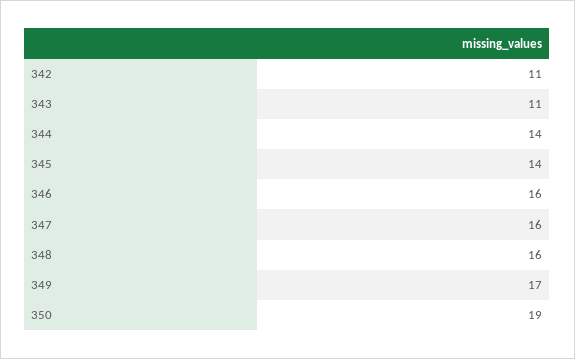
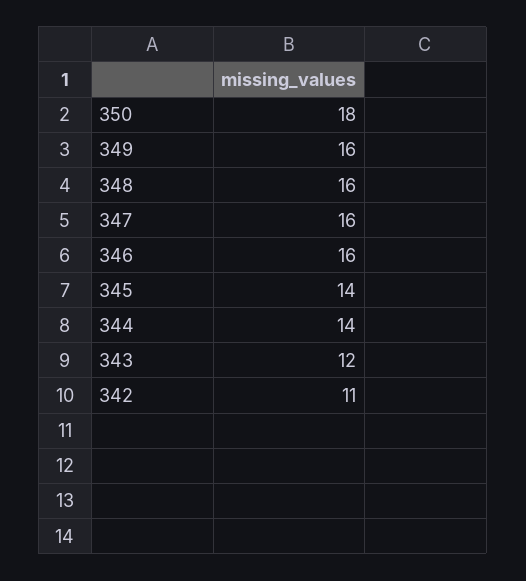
  {
    "342": 11,
-   "343": 11,
+   "343": 12,
    "344": 14,
    "345": 14,
    "346": 16,
    "347": 16,
    "348": 16,
-   "349": 17,
+   "349": 16,
-   "350": 19
+   "350": 18
  }

